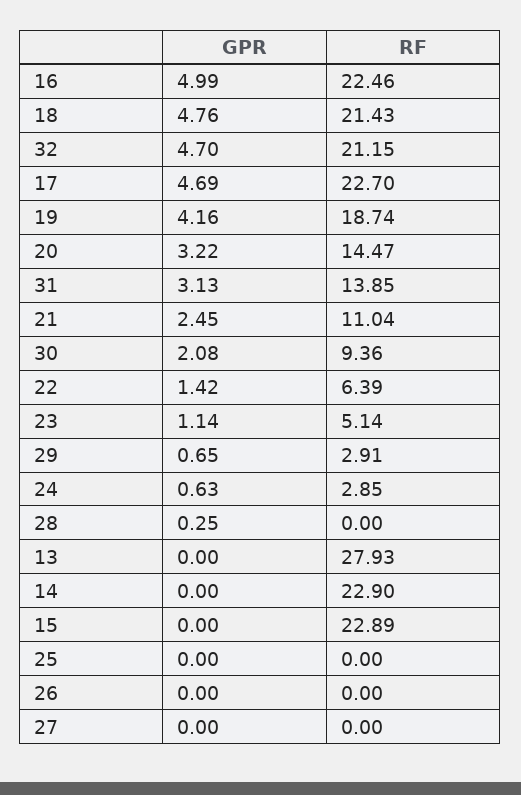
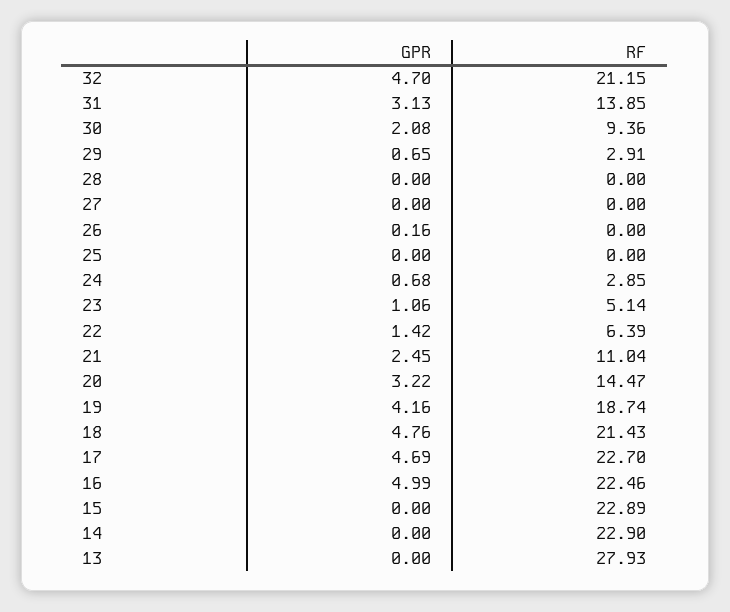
  {
    "GPR": {
      "16": 4.99,
      "18": 4.76,
      "32": 4.7,
      "17": 4.69,
      "19": 4.16,
      "20": 3.22,
      "31": 3.13,
      "21": 2.45,
      "30": 2.08,
      "22": 1.42,
-     "23": 1.14,
+     "23": 1.06,
      "29": 0.65,
-     "24": 0.63,
+     "24": 0.68,
-     "28": 0.25,
+     "28": 0,
      "13": 0,
      "14": 0,
      "15": 0,
      "25": 0,
-     "26": 0,
+     "26": 0.16,
      "27": 0
    },
    "RF": {
      "16": 22.46,
      "18": 21.43,
      "32": 21.15,
      "17": 22.7,
      "19": 18.74,
      "20": 14.47,
      "31": 13.85,
      "21": 11.04,
      "30": 9.36,
      "22": 6.39,
      "23": 5.14,
      "29": 2.91,
      "24": 2.85,
      "28": 0,
      "13": 27.93,
      "14": 22.9,
      "15": 22.89,
      "25": 0,
      "26": 0,
      "27": 0
    }
  }

